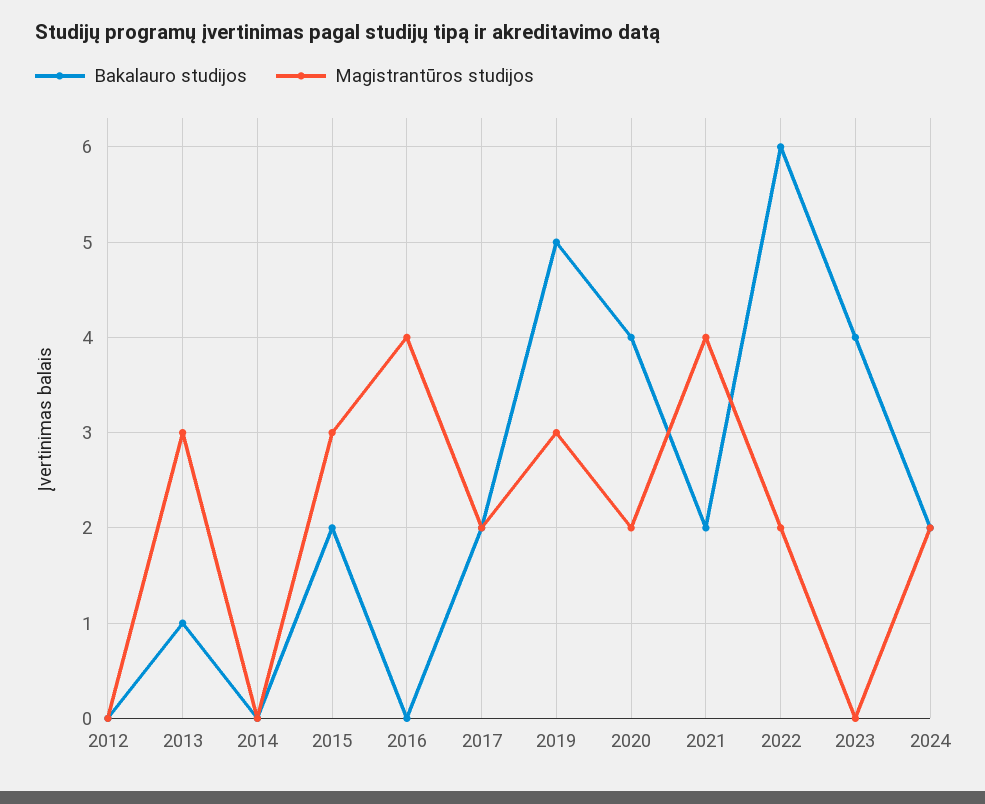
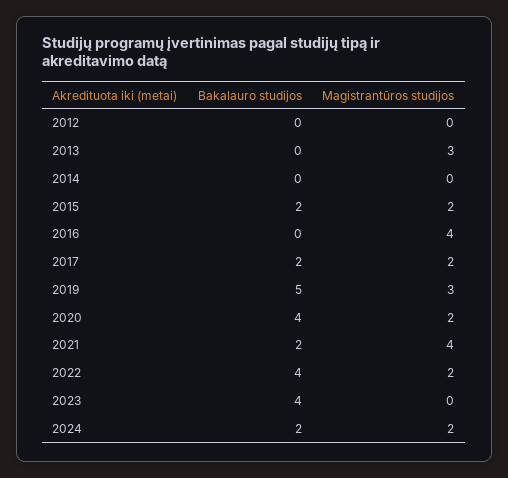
  {
    "Bakalauro studijos": {
      "2012": 0,
-     "2013": 1,
+     "2013": 0,
      "2014": 0,
      "2015": 2,
      "2016": 0,
      "2017": 2,
      "2019": 5,
      "2020": 4,
      "2021": 2,
-     "2022": 6,
+     "2022": 4,
      "2023": 4,
      "2024": 2
    },
    "Magistrantūros studijos": {
      "2012": 0,
      "2013": 3,
      "2014": 0,
-     "2015": 3,
+     "2015": 2,
      "2016": 4,
      "2017": 2,
      "2019": 3,
      "2020": 2,
      "2021": 4,
      "2022": 2,
      "2023": 0,
      "2024": 2
    }
  }

